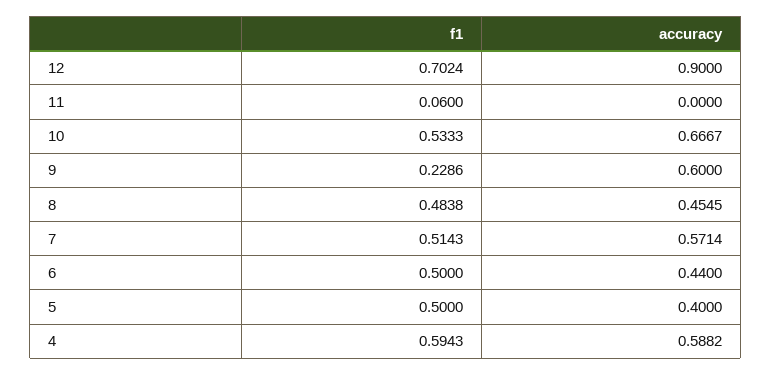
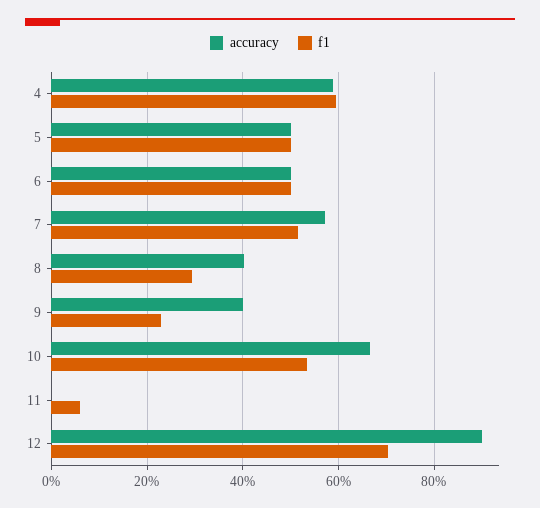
  {
    "f1": {
      "12": 0.7024,
      "11": 0.06,
      "10": 0.5333,
      "9": 0.2286,
-     "8": 0.4838,
+     "8": 0.3,
      "7": 0.5143,
      "6": 0.5,
      "5": 0.5,
      "4": 0.5943
    },
    "accuracy": {
      "12": 0.9,
      "11": 0,
      "10": 0.6667,
-     "9": 0.6,
+     "9": 0.4,
-     "8": 0.4545,
+     "8": 0.4,
      "7": 0.5714,
-     "6": 0.44,
+     "6": 0.5,
-     "5": 0.4,
+     "5": 0.5,
      "4": 0.5882
    }
  }

